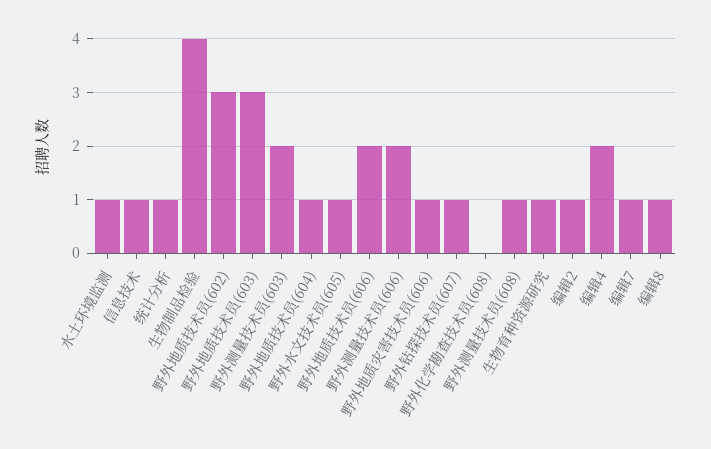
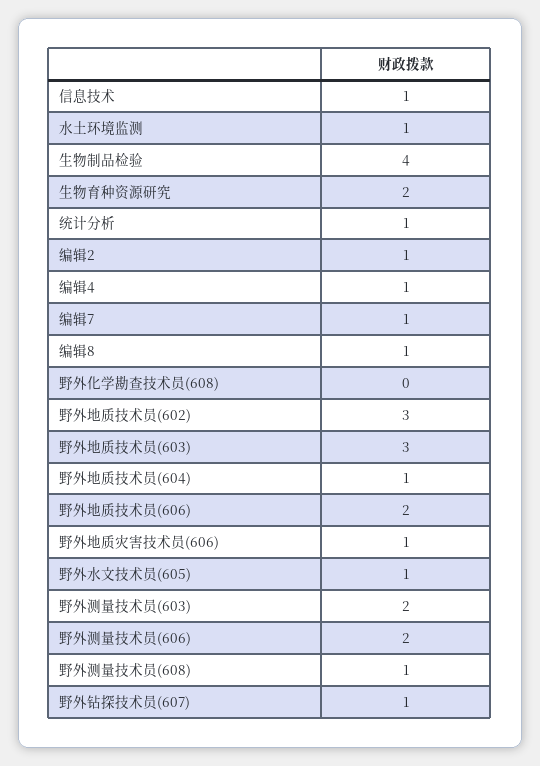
  {
    "水土环境监测": 1,
    "信息技术": 1,
    "统计分析": 1,
    "生物制品检验": 4,
    "野外地质技术员(602)": 3,
    "野外地质技术员(603)": 3,
    "野外测量技术员(603)": 2,
    "野外地质技术员(604)": 1,
    "野外水文技术员(605)": 1,
    "野外地质技术员(606)": 2,
    "野外测量技术员(606)": 2,
    "野外地质灾害技术员(606)": 1,
    "野外钻探技术员(607)": 1,
    "野外化学勘查技术员(608)": 0,
    "野外测量技术员(608)": 1,
-   "生物育种资源研究": 1,
+   "生物育种资源研究": 2,
    "编辑2": 1,
-   "编辑4": 2,
+   "编辑4": 1,
    "编辑7": 1,
    "编辑8": 1
  }

